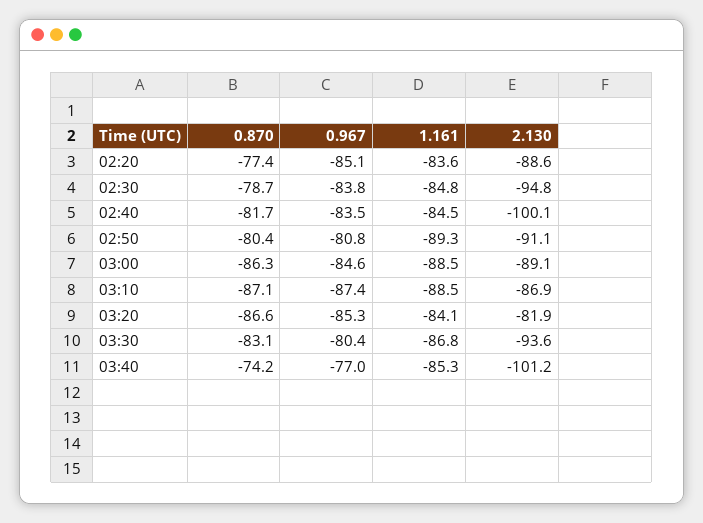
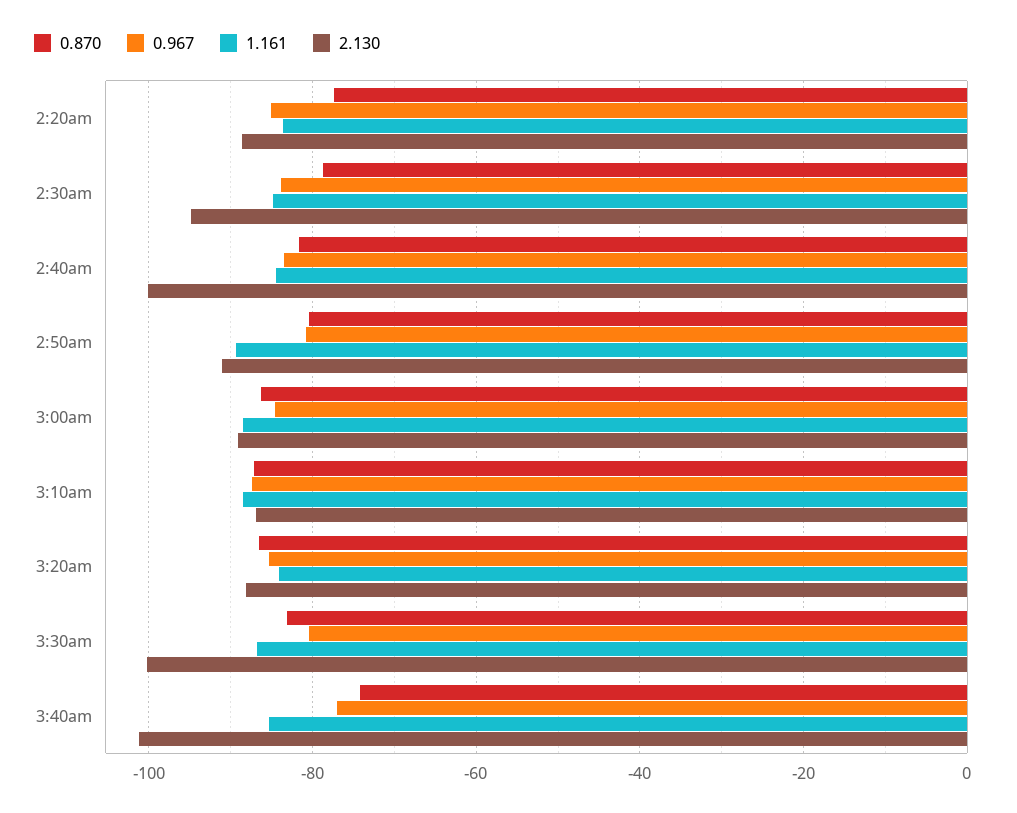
  {
    "0.870": {
      "02:20": -77.4,
      "02:30": -78.7,
      "02:40": -81.7,
      "02:50": -80.4,
      "03:00": -86.3,
      "03:10": -87.1,
      "03:20": -86.6,
      "03:30": -83.1,
      "03:40": -74.2
    },
    "0.967": {
      "02:20": -85.1,
      "02:30": -83.8,
      "02:40": -83.5,
      "02:50": -80.8,
      "03:00": -84.6,
      "03:10": -87.4,
      "03:20": -85.3,
      "03:30": -80.4,
      "03:40": -77
    },
    "1.161": {
      "02:20": -83.6,
      "02:30": -84.8,
      "02:40": -84.5,
      "02:50": -89.3,
      "03:00": -88.5,
      "03:10": -88.5,
      "03:20": -84.1,
      "03:30": -86.8,
      "03:40": -85.3
    },
    "2.130": {
      "02:20": -88.6,
      "02:30": -94.8,
      "02:40": -100.1,
      "02:50": -91.1,
      "03:00": -89.1,
      "03:10": -86.9,
-     "03:20": -81.9,
+     "03:20": -88,
-     "03:30": -93.6,
+     "03:30": -100,
      "03:40": -101.2
    }
  }

